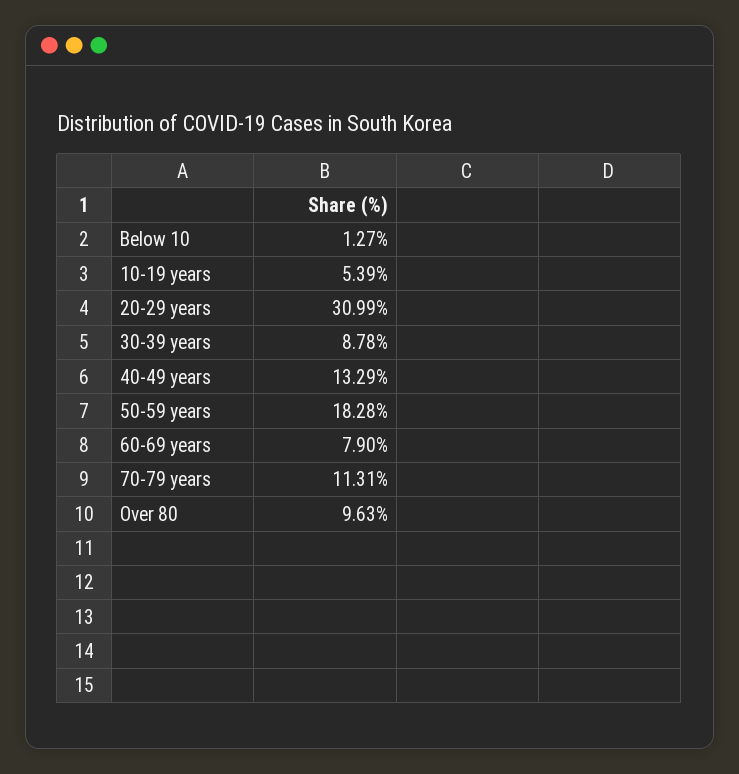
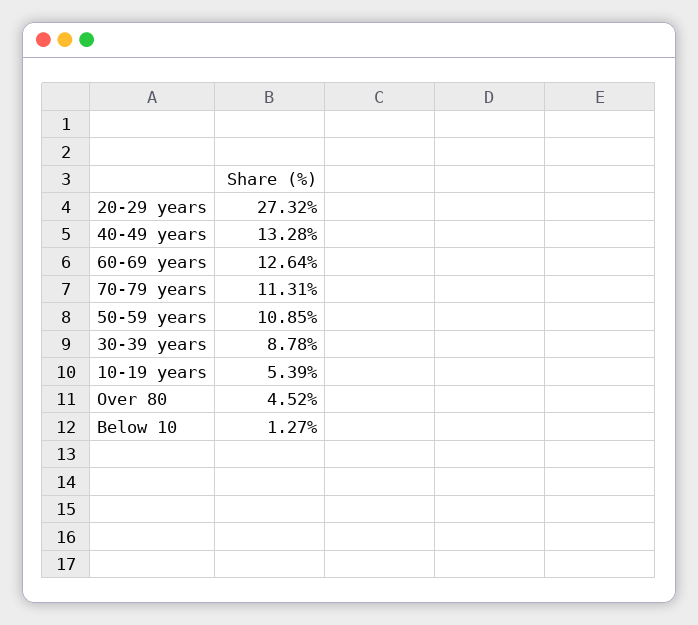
  {
    "Below 10": 1.27,
    "10-19 years": 5.39,
-   "20-29 years": 30.99,
+   "20-29 years": 27.32,
    "30-39 years": 8.78,
-   "40-49 years": 13.29,
+   "40-49 years": 13.28,
-   "50-59 years": 18.28,
+   "50-59 years": 10.85,
-   "60-69 years": 7.9,
+   "60-69 years": 12.64,
    "70-79 years": 11.31,
-   "Over 80": 9.63
+   "Over 80": 4.52
  }

